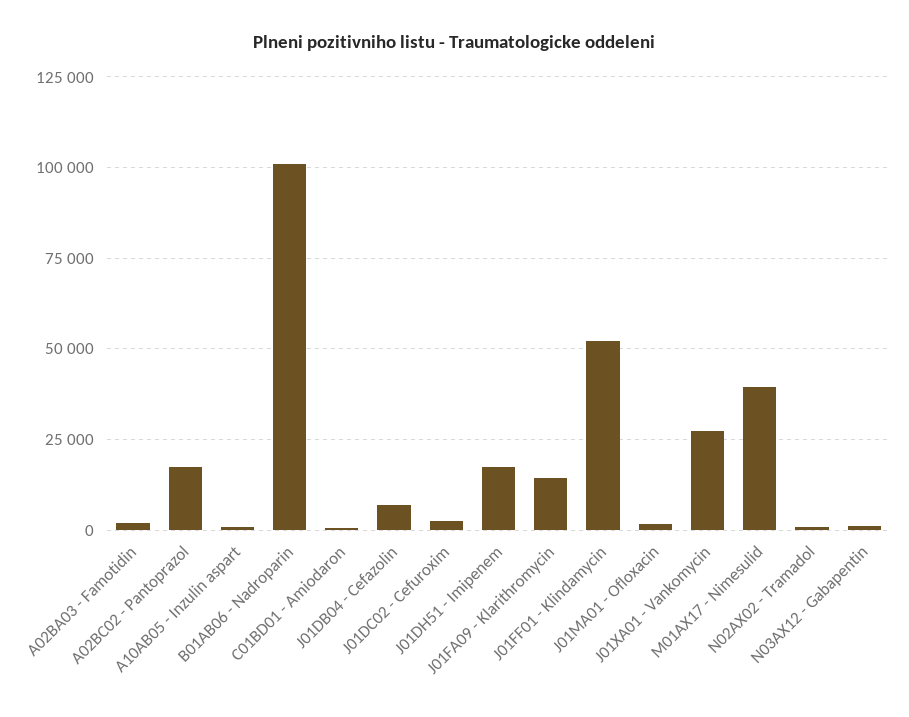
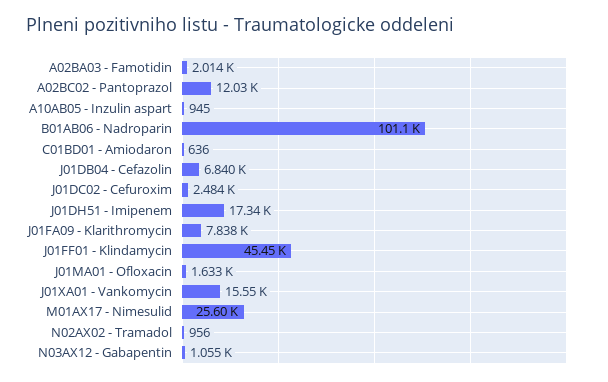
  {
    "A02BA03 - Famotidin": 2014,
-   "A02BC02 - Pantoprazol": 17500,
+   "A02BC02 - Pantoprazol": 12030,
    "A10AB05 - Inzulin aspart": 945,
    "B01AB06 - Nadroparin": 101100,
    "C01BD01 - Amiodaron": 636,
    "J01DB04 - Cefazolin": 6840,
    "J01DC02 - Cefuroxim": 2484,
    "J01DH51 - Imipenem": 17340,
-   "J01FA09 - Klarithromycin": 15000,
+   "J01FA09 - Klarithromycin": 7838,
-   "J01FF01 - Klindamycin": 52500,
+   "J01FF01 - Klindamycin": 45450,
    "J01MA01 - Ofloxacin": 1633,
-   "J01XA01 - Vankomycin": 27500,
+   "J01XA01 - Vankomycin": 15550,
-   "M01AX17 - Nimesulid": 40000,
+   "M01AX17 - Nimesulid": 25600,
    "N02AX02 - Tramadol": 956,
    "N03AX12 - Gabapentin": 1055
  }

